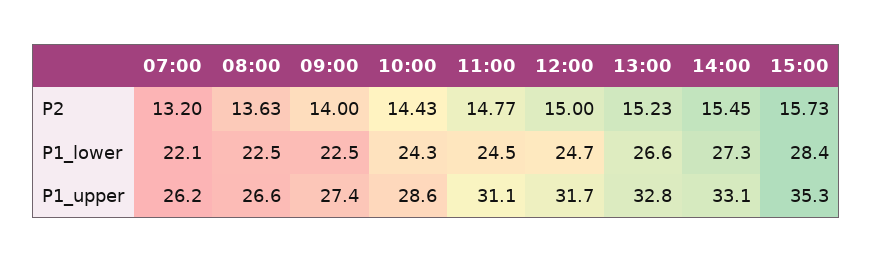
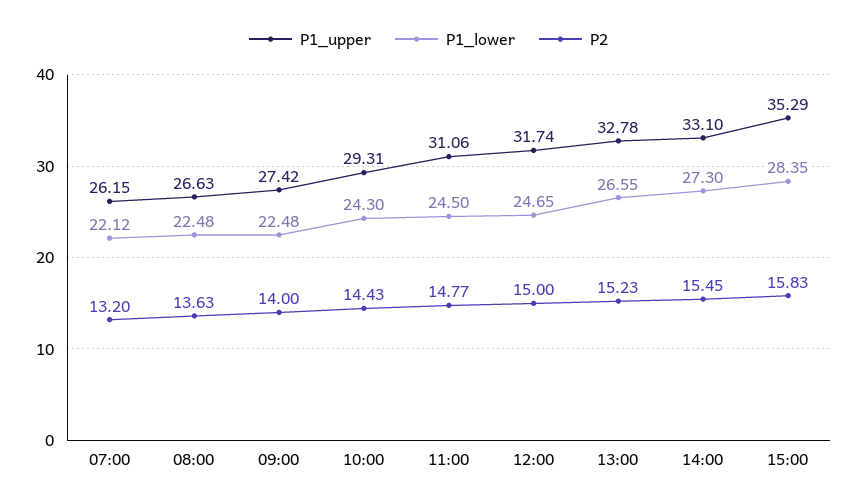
  {
    "P2": {
      "07:00": 13.2,
      "08:00": 13.63,
      "09:00": 14,
      "10:00": 14.43,
      "11:00": 14.77,
      "12:00": 15,
      "13:00": 15.23,
      "14:00": 15.45,
-     "15:00": 15.73
+     "15:00": 15.83
    },
    "P1_lower": {
      "07:00": 22.12,
      "08:00": 22.48,
      "09:00": 22.48,
      "10:00": 24.3,
      "11:00": 24.5,
      "12:00": 24.65,
      "13:00": 26.55,
      "14:00": 27.3,
      "15:00": 28.35
    },
    "P1_upper": {
      "07:00": 26.15,
      "08:00": 26.63,
      "09:00": 27.42,
-     "10:00": 28.6,
+     "10:00": 29.31,
      "11:00": 31.06,
      "12:00": 31.74,
      "13:00": 32.78,
      "14:00": 33.1,
      "15:00": 35.29
    }
  }

